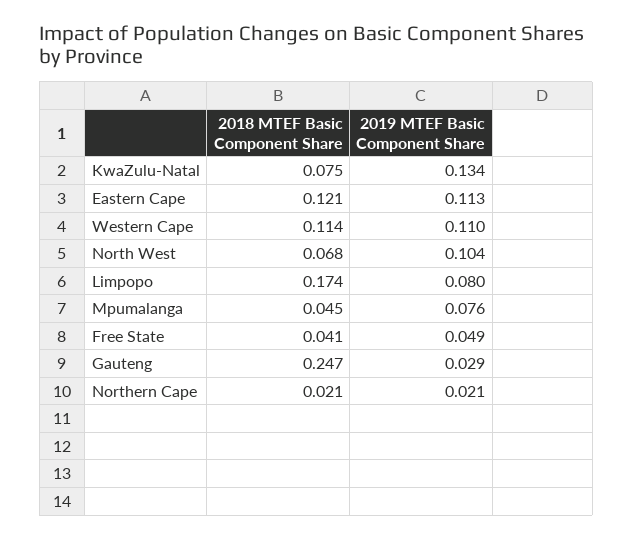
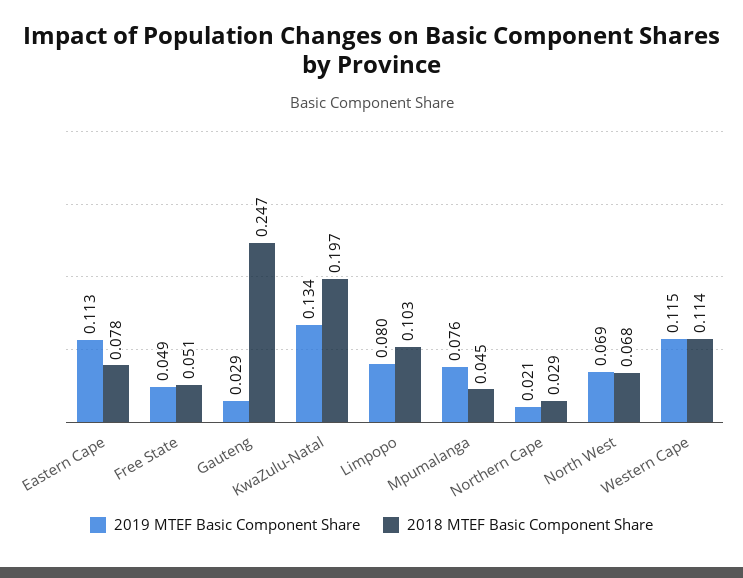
  {
    "2018 MTEF Basic Component Share": {
-     "KwaZulu-Natal": 0.075,
+     "KwaZulu-Natal": 0.197,
-     "Eastern Cape": 0.121,
+     "Eastern Cape": 0.078,
      "Western Cape": 0.114,
      "North West": 0.068,
-     "Limpopo": 0.174,
+     "Limpopo": 0.103,
      "Mpumalanga": 0.045,
-     "Free State": 0.041,
+     "Free State": 0.051,
      "Gauteng": 0.247,
-     "Northern Cape": 0.021
+     "Northern Cape": 0.029
    },
    "2019 MTEF Basic Component Share": {
      "KwaZulu-Natal": 0.134,
      "Eastern Cape": 0.113,
-     "Western Cape": 0.11,
+     "Western Cape": 0.115,
-     "North West": 0.104,
+     "North West": 0.069,
      "Limpopo": 0.08,
      "Mpumalanga": 0.076,
      "Free State": 0.049,
      "Gauteng": 0.029,
      "Northern Cape": 0.021
    }
  }

